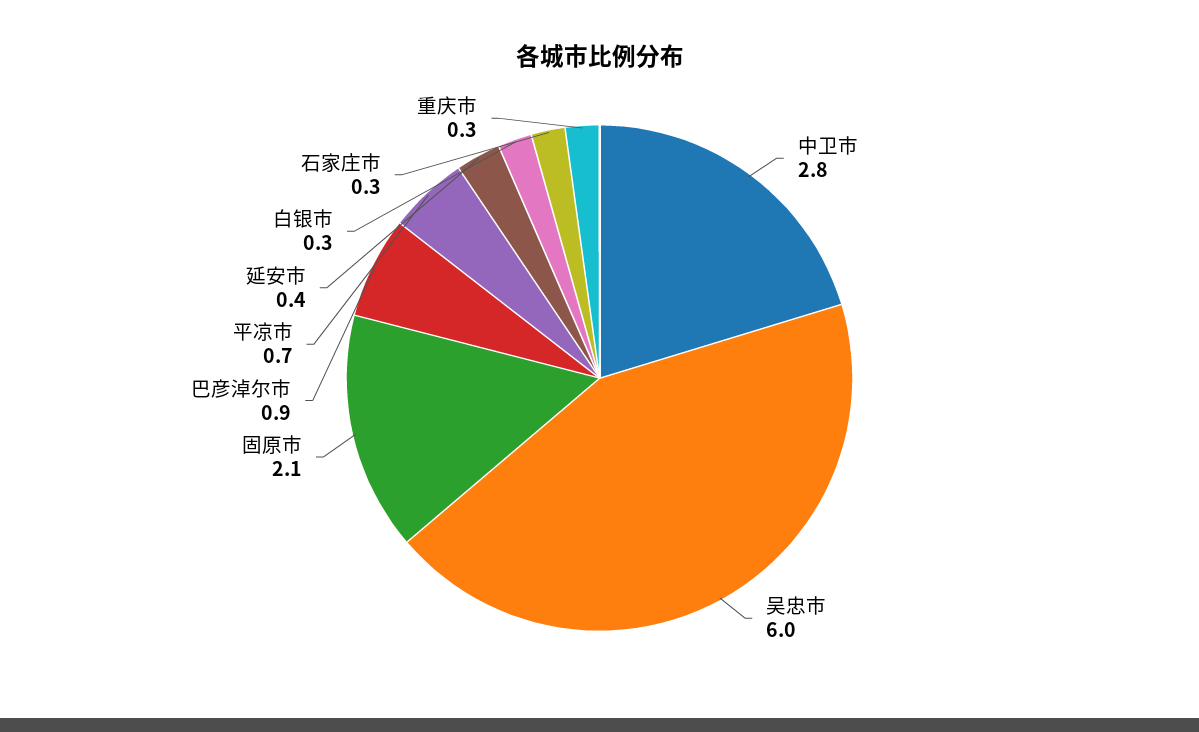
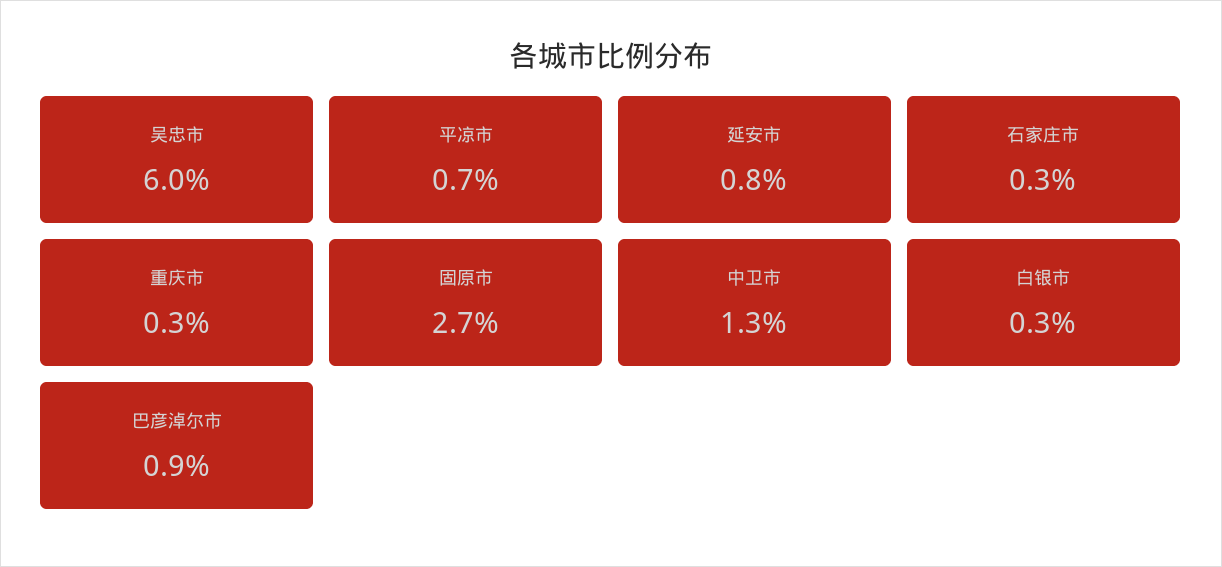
  {
-   "中卫市": 2.8,
+   "中卫市": 1.3,
    "吴忠市": 6,
-   "固原市": 2.1,
+   "固原市": 2.7,
    "巴彦淖尔市": 0.9,
    "平凉市": 0.7,
-   "延安市": 0.4,
+   "延安市": 0.8,
    "白银市": 0.3,
    "石家庄市": 0.3,
    "重庆市": 0.3
  }

